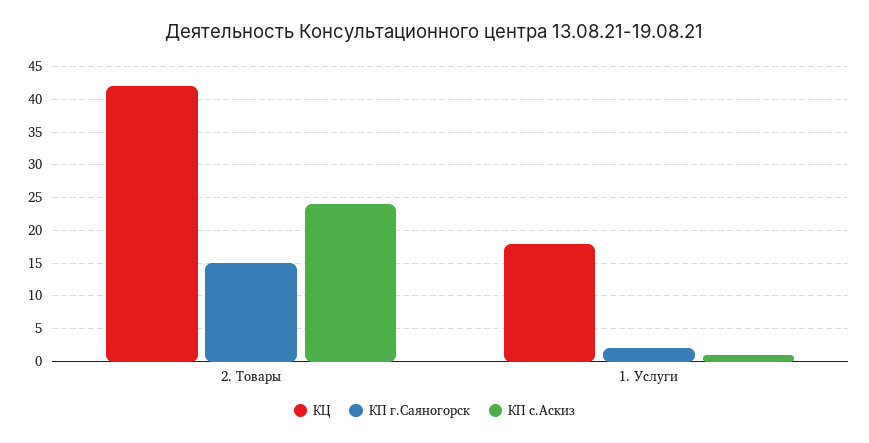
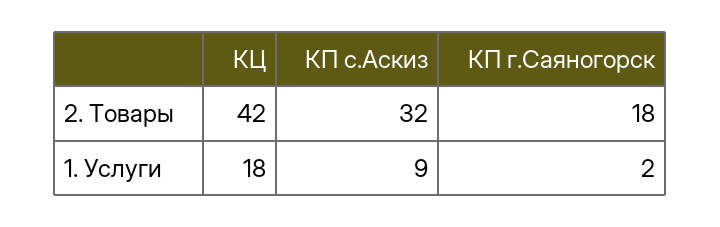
  {
    "КЦ": {
      "2. Товары": 42,
      "1. Услуги": 18
    },
    "КП г.Саяногорск": {
-     "2. Товары": 15,
+     "2. Товары": 18,
      "1. Услуги": 2
    },
    "КП с.Аскиз": {
-     "2. Товары": 24,
+     "2. Товары": 32,
-     "1. Услуги": 1
+     "1. Услуги": 9
    }
  }

